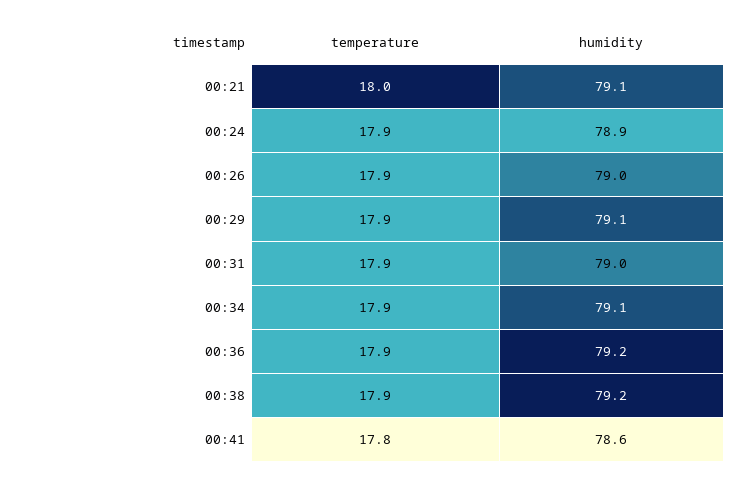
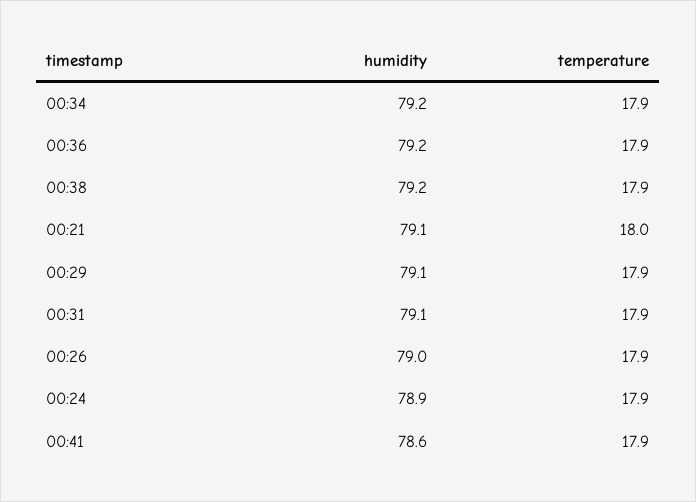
  {
    "temperature": {
      "00:21": 18,
      "00:24": 17.9,
      "00:26": 17.9,
      "00:29": 17.9,
      "00:31": 17.9,
      "00:34": 17.9,
      "00:36": 17.9,
      "00:38": 17.9,
-     "00:41": 17.8
+     "00:41": 17.9
    },
    "humidity": {
      "00:21": 79.1,
      "00:24": 78.9,
      "00:26": 79,
      "00:29": 79.1,
-     "00:31": 79,
+     "00:31": 79.1,
-     "00:34": 79.1,
+     "00:34": 79.2,
      "00:36": 79.2,
      "00:38": 79.2,
      "00:41": 78.6
    }
  }

